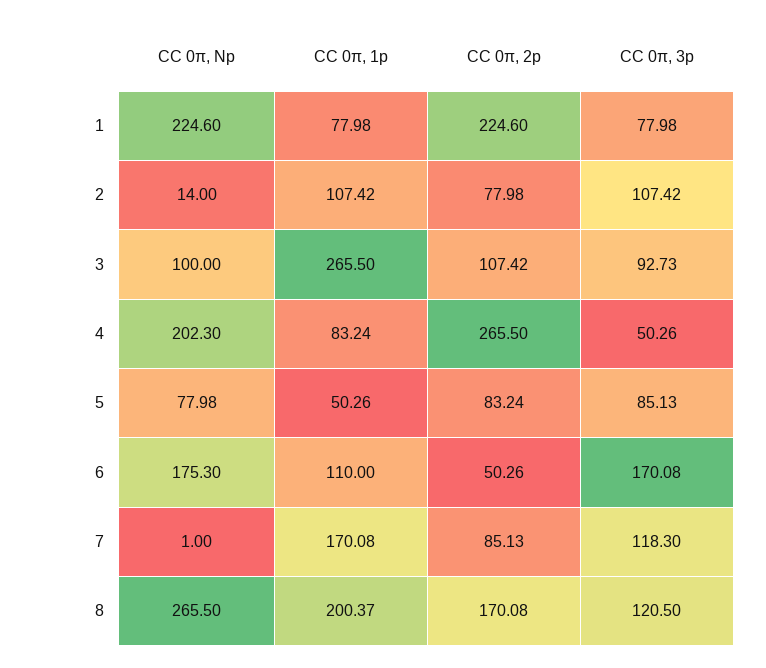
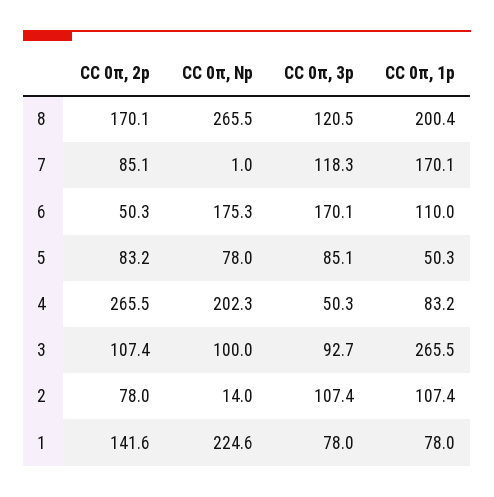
  {
    "CC 0π, Np": {
      "1": 224.6,
      "2": 14,
      "3": 100,
      "4": 202.3,
      "5": 77.98,
      "6": 175.3,
      "7": 1,
      "8": 265.5
    },
    "CC 0π, 1p": {
      "1": 77.98,
      "2": 107.42,
      "3": 265.5,
      "4": 83.24,
      "5": 50.26,
      "6": 110,
      "7": 170.08,
      "8": 200.37
    },
    "CC 0π, 2p": {
-     "1": 224.6,
+     "1": 141.6,
      "2": 77.98,
      "3": 107.42,
      "4": 265.5,
      "5": 83.24,
      "6": 50.26,
      "7": 85.13,
      "8": 170.08
    },
    "CC 0π, 3p": {
      "1": 77.98,
      "2": 107.42,
      "3": 92.73,
      "4": 50.26,
      "5": 85.13,
      "6": 170.08,
      "7": 118.3,
      "8": 120.5
    }
  }

